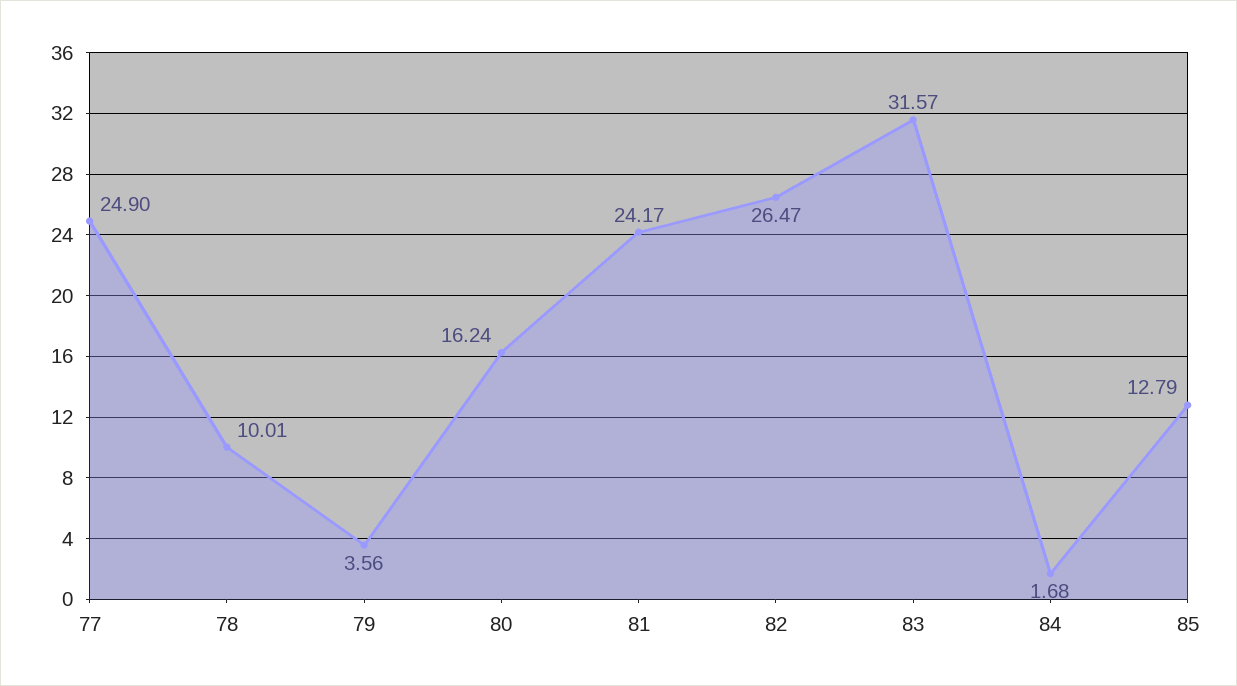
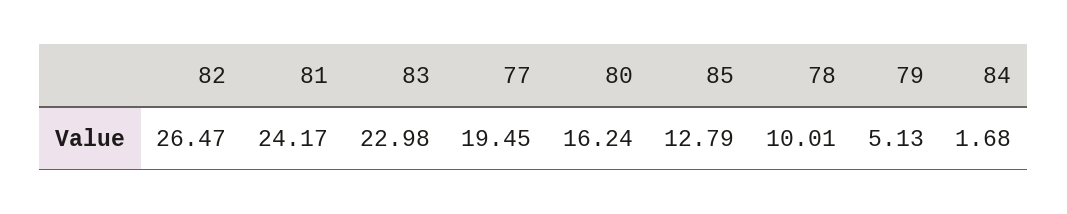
  {
-   "77": 24.9,
+   "77": 19.45,
    "78": 10.01,
-   "79": 3.56,
+   "79": 5.13,
    "80": 16.24,
    "81": 24.17,
    "82": 26.47,
-   "83": 31.57,
+   "83": 22.98,
    "84": 1.68,
    "85": 12.79
  }

